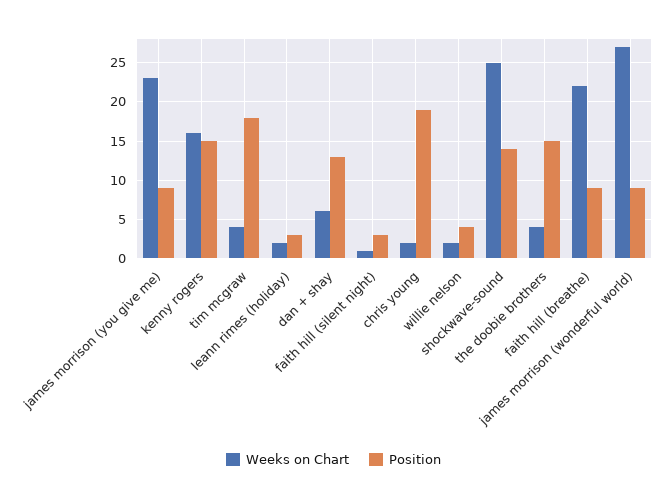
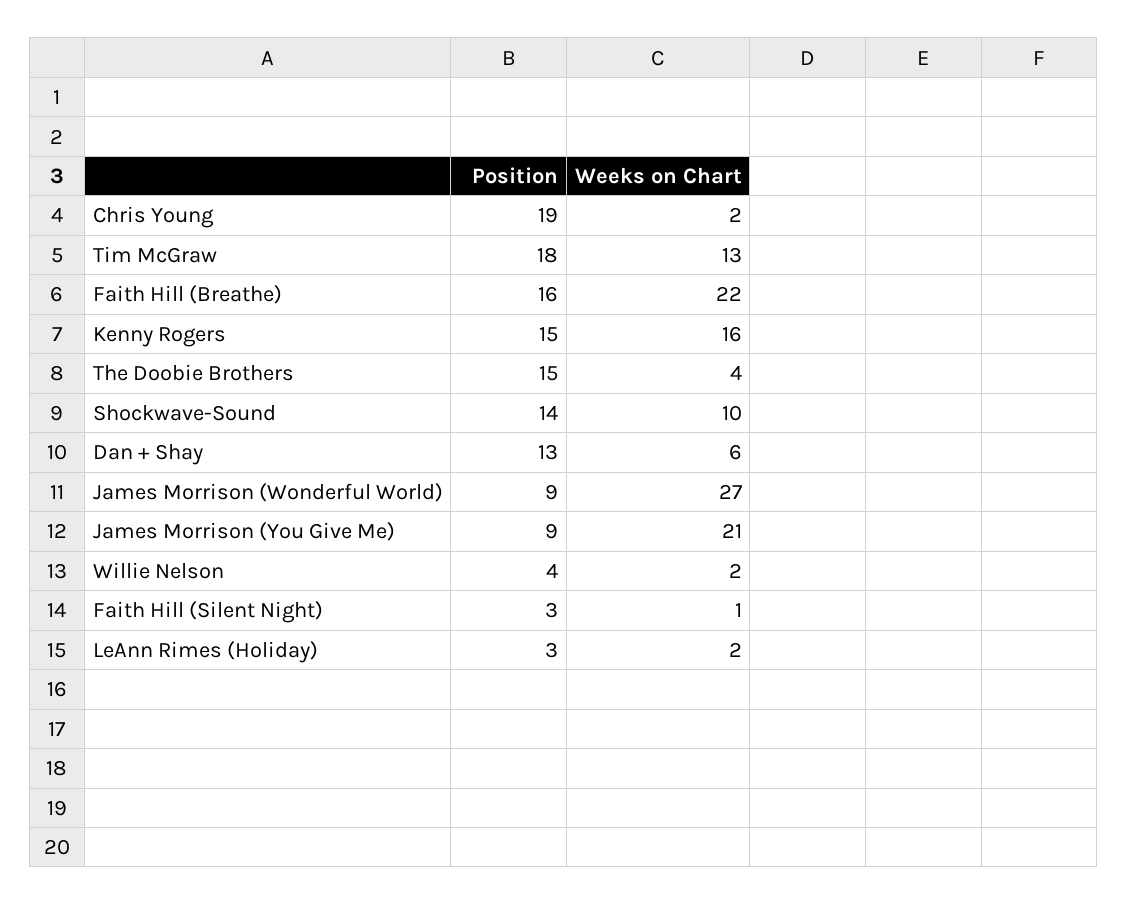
  {
    "Weeks on Chart": {
-     "james morrison (you give me)": 23,
+     "james morrison (you give me)": 21,
      "kenny rogers": 16,
-     "tim mcgraw": 4,
+     "tim mcgraw": 13,
      "leann rimes (holiday)": 2,
      "dan + shay": 6,
      "faith hill (silent night)": 1,
      "chris young": 2,
      "willie nelson": 2,
-     "shockwave-sound": 25,
+     "shockwave-sound": 10,
      "the doobie brothers": 4,
      "faith hill (breathe)": 22,
      "james morrison (wonderful world)": 27
    },
    "Position": {
      "james morrison (you give me)": 9,
      "kenny rogers": 15,
      "tim mcgraw": 18,
      "leann rimes (holiday)": 3,
      "dan + shay": 13,
      "faith hill (silent night)": 3,
      "chris young": 19,
      "willie nelson": 4,
      "shockwave-sound": 14,
      "the doobie brothers": 15,
-     "faith hill (breathe)": 9,
+     "faith hill (breathe)": 16,
      "james morrison (wonderful world)": 9
    }
  }

